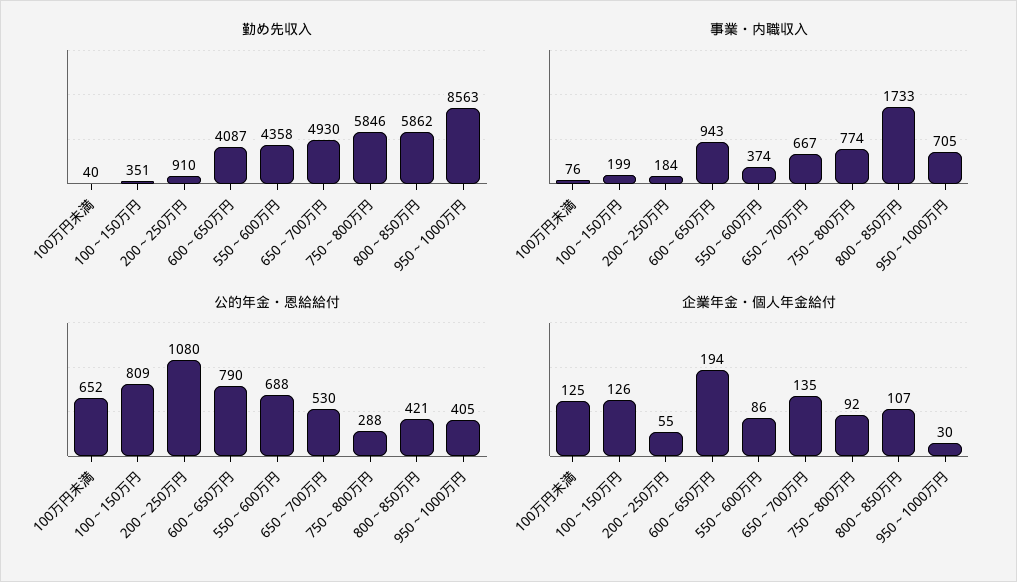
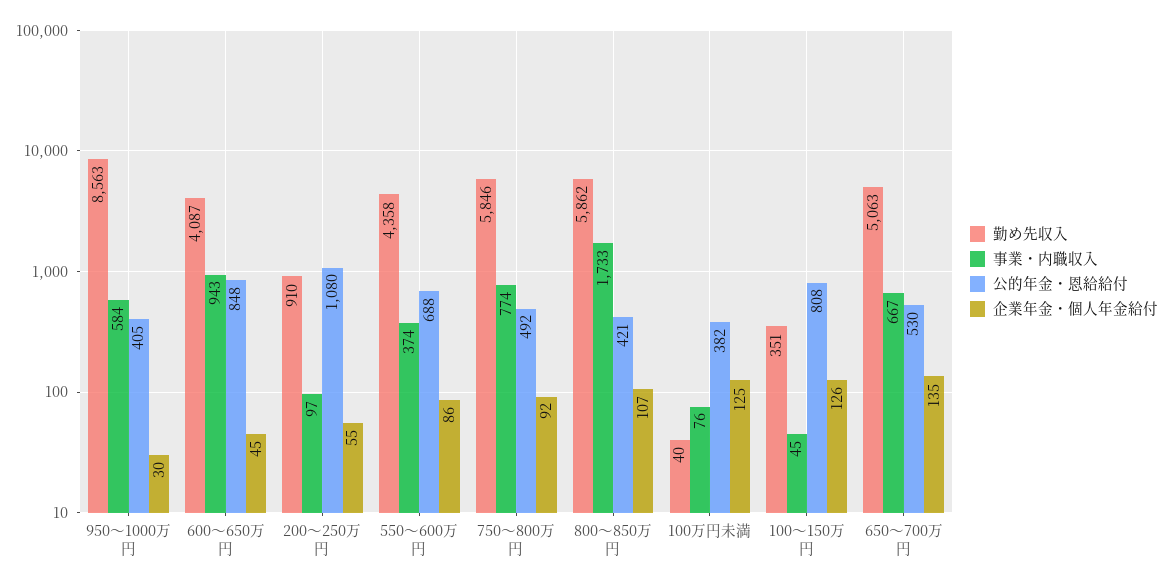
  {
    "勤め先収入": {
      "100万円未満": 40,
      "100～150万円": 351,
      "200～250万円": 910,
      "600～650万円": 4087,
      "550～600万円": 4358,
-     "650～700万円": 4930,
+     "650～700万円": 5063,
      "750～800万円": 5846,
      "800～850万円": 5862,
      "950～1000万円": 8563
    },
    "事業・内職収入": {
      "100万円未満": 76,
-     "100～150万円": 199,
+     "100～150万円": 45,
-     "200～250万円": 184,
+     "200～250万円": 97,
      "600～650万円": 943,
      "550～600万円": 374,
      "650～700万円": 667,
      "750～800万円": 774,
      "800～850万円": 1733,
-     "950～1000万円": 705
+     "950～1000万円": 584
    },
    "公的年金・恩給給付": {
-     "100万円未満": 652,
+     "100万円未満": 382,
-     "100～150万円": 809,
+     "100～150万円": 808,
      "200～250万円": 1080,
-     "600～650万円": 790,
+     "600～650万円": 848,
      "550～600万円": 688,
      "650～700万円": 530,
-     "750～800万円": 288,
+     "750～800万円": 492,
      "800～850万円": 421,
      "950～1000万円": 405
    },
    "企業年金・個人年金給付": {
      "100万円未満": 125,
      "100～150万円": 126,
      "200～250万円": 55,
-     "600～650万円": 194,
+     "600～650万円": 45,
      "550～600万円": 86,
      "650～700万円": 135,
      "750～800万円": 92,
      "800～850万円": 107,
      "950～1000万円": 30
    }
  }

